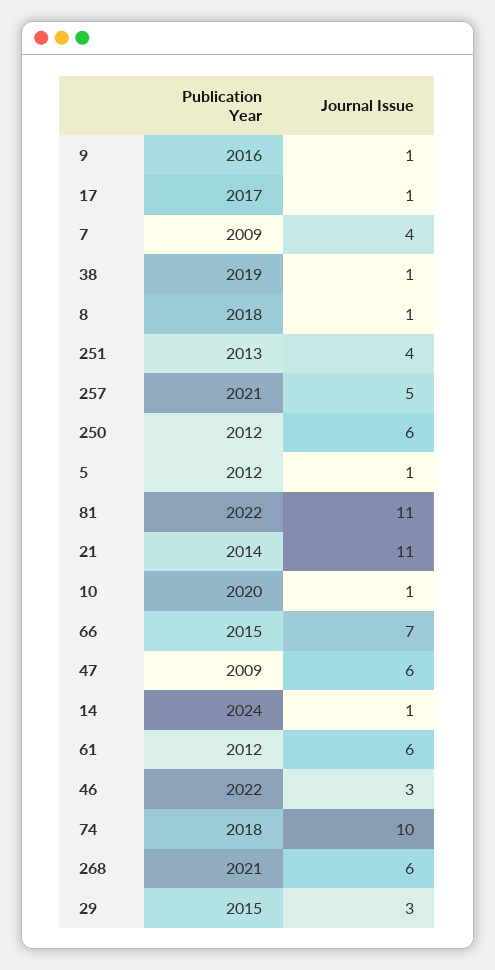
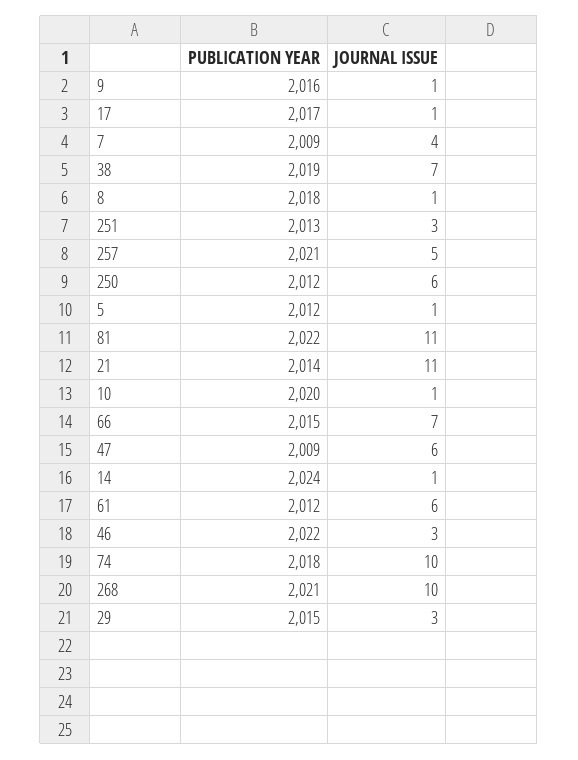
  {
    "Publication Year": {
      "9": 2016,
      "17": 2017,
      "7": 2009,
      "38": 2019,
      "8": 2018,
      "251": 2013,
      "257": 2021,
      "250": 2012,
      "5": 2012,
      "81": 2022,
      "21": 2014,
      "10": 2020,
      "66": 2015,
      "47": 2009,
      "14": 2024,
      "61": 2012,
      "46": 2022,
      "74": 2018,
      "268": 2021,
      "29": 2015
    },
    "Journal Issue": {
      "9": 1,
      "17": 1,
      "7": 4,
-     "38": 1,
+     "38": 7,
      "8": 1,
-     "251": 4,
+     "251": 3,
      "257": 5,
      "250": 6,
      "5": 1,
      "81": 11,
      "21": 11,
      "10": 1,
      "66": 7,
      "47": 6,
      "14": 1,
      "61": 6,
      "46": 3,
      "74": 10,
-     "268": 6,
+     "268": 10,
      "29": 3
    }
  }

